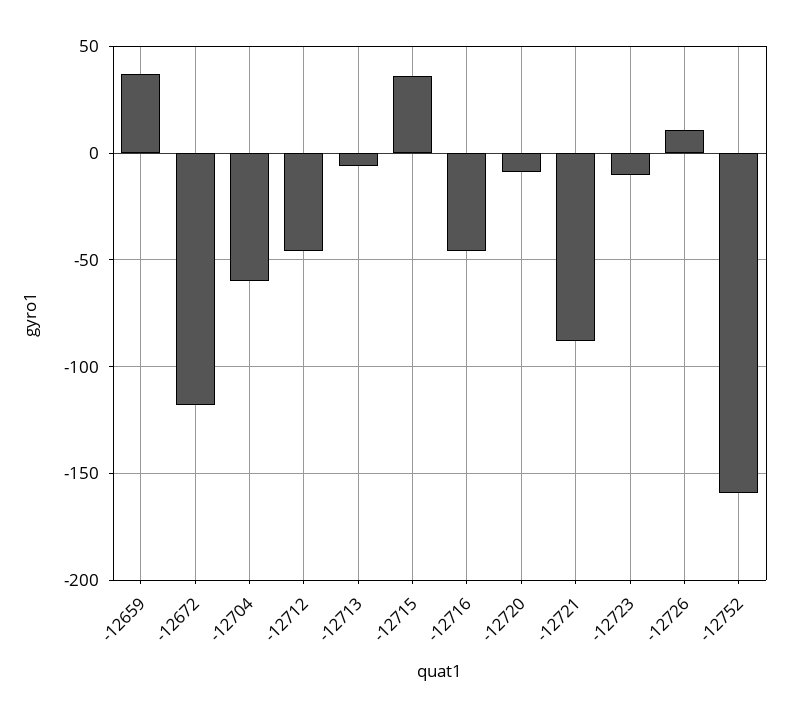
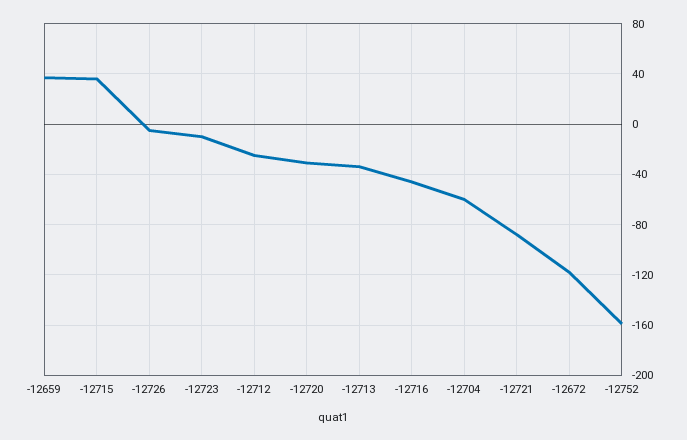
  {
    "-12659": 35,
    "-12672": -120,
    "-12704": -60,
-   "-12712": -45,
+   "-12712": -25,
-   "-12713": -5,
+   "-12713": -35,
    "-12715": 35,
    "-12716": -45,
-   "-12720": -10,
+   "-12720": -30,
    "-12721": -90,
    "-12723": -10,
-   "-12726": 10,
+   "-12726": -5,
    "-12752": -160
  }

